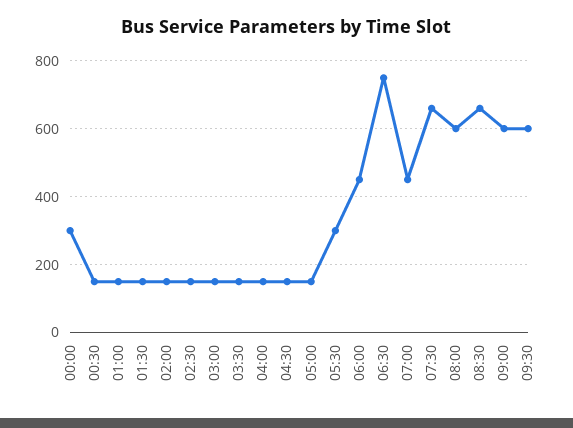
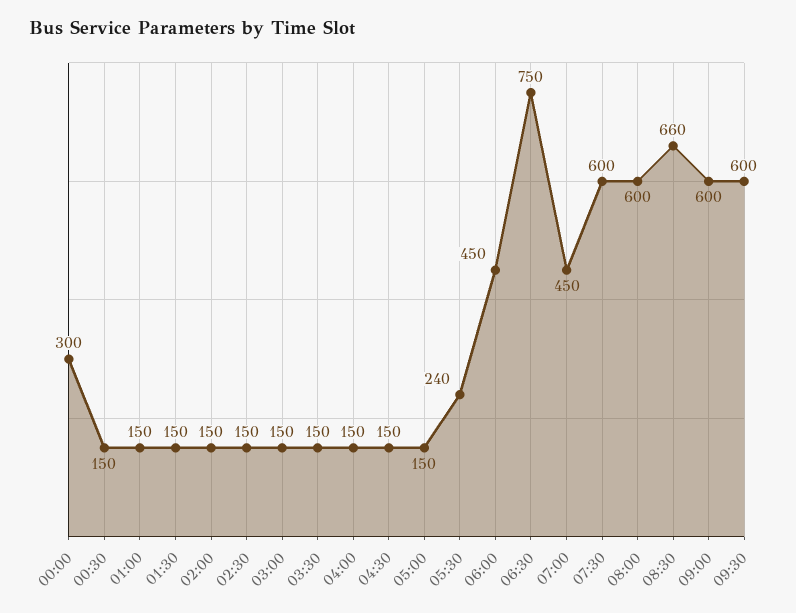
  {
    "00:00": 300,
    "00:30": 150,
    "01:00": 150,
    "01:30": 150,
    "02:00": 150,
    "02:30": 150,
    "03:00": 150,
    "03:30": 150,
    "04:00": 150,
    "04:30": 150,
    "05:00": 150,
-   "05:30": 300,
+   "05:30": 240,
    "06:00": 450,
    "06:30": 750,
    "07:00": 450,
-   "07:30": 660,
+   "07:30": 600,
    "08:00": 600,
    "08:30": 660,
    "09:00": 600,
    "09:30": 600
  }

